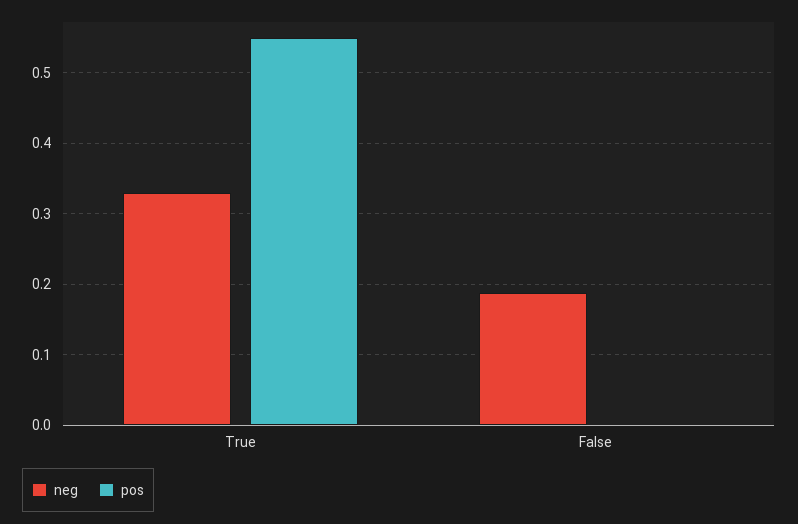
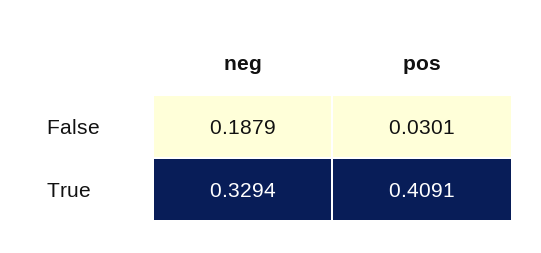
  {
    "neg": {
      "True": 0.3294,
      "False": 0.1879
    },
    "pos": {
-     "True": 0.55,
+     "True": 0.4091,
-     "False": 0
+     "False": 0.0301
    }
  }

